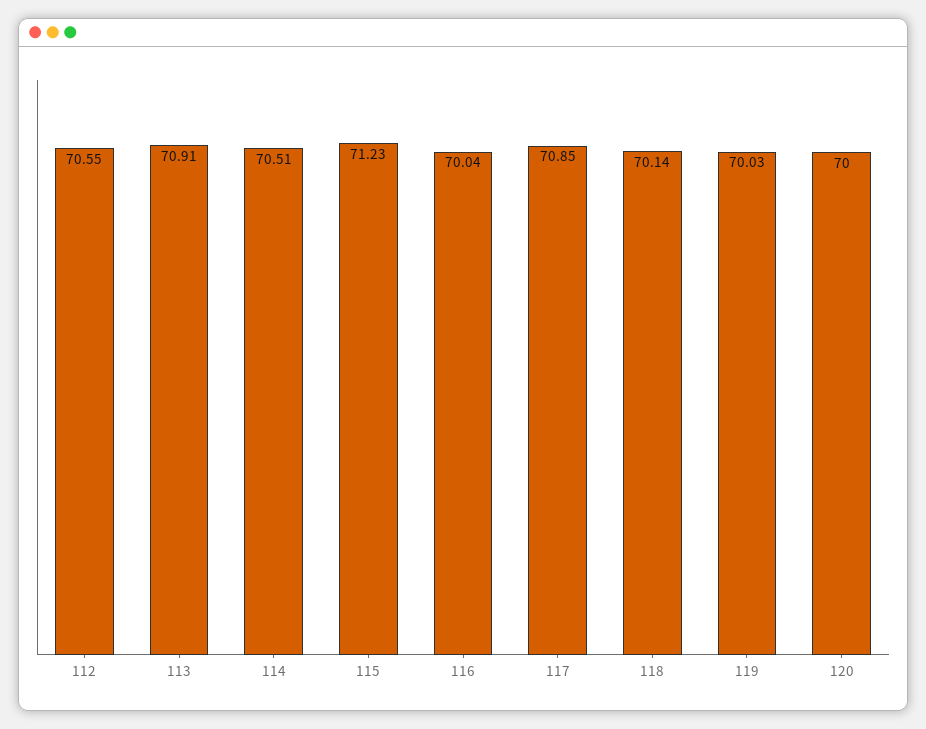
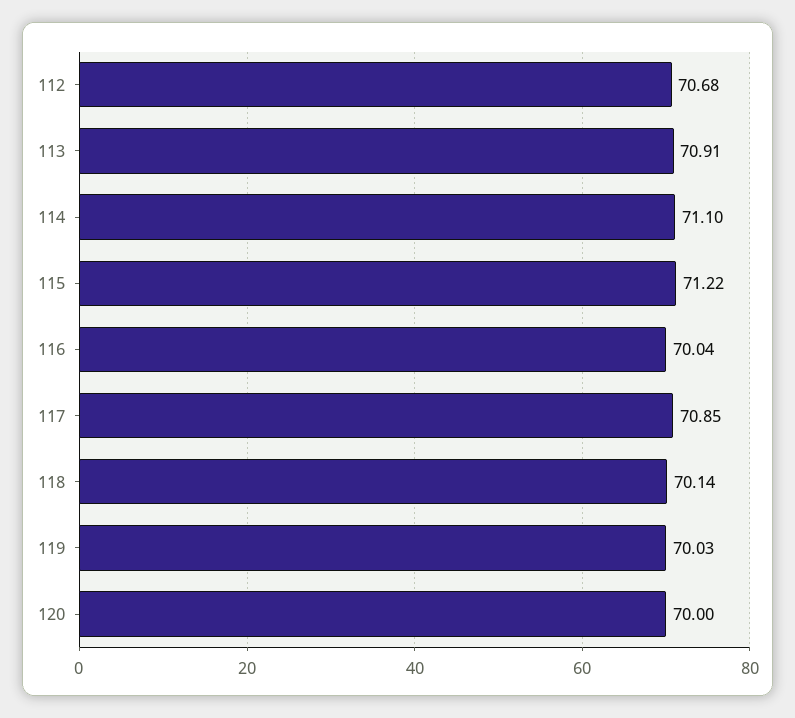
  {
-   "112": 70.55,
+   "112": 70.68,
    "113": 70.91,
-   "114": 70.51,
+   "114": 71.1,
-   "115": 71.23,
+   "115": 71.22,
    "116": 70.04,
    "117": 70.85,
    "118": 70.14,
    "119": 70.03,
    "120": 70
  }

